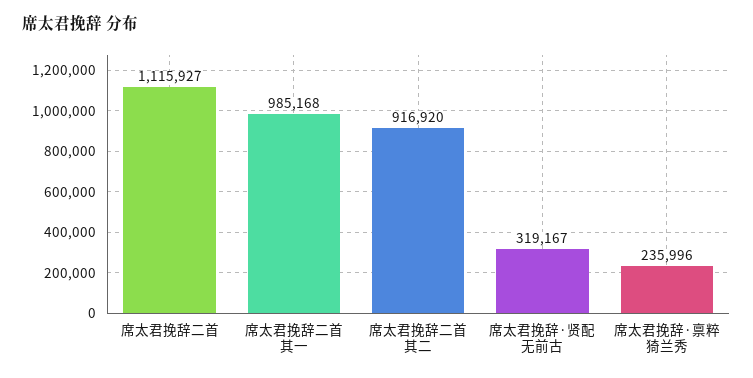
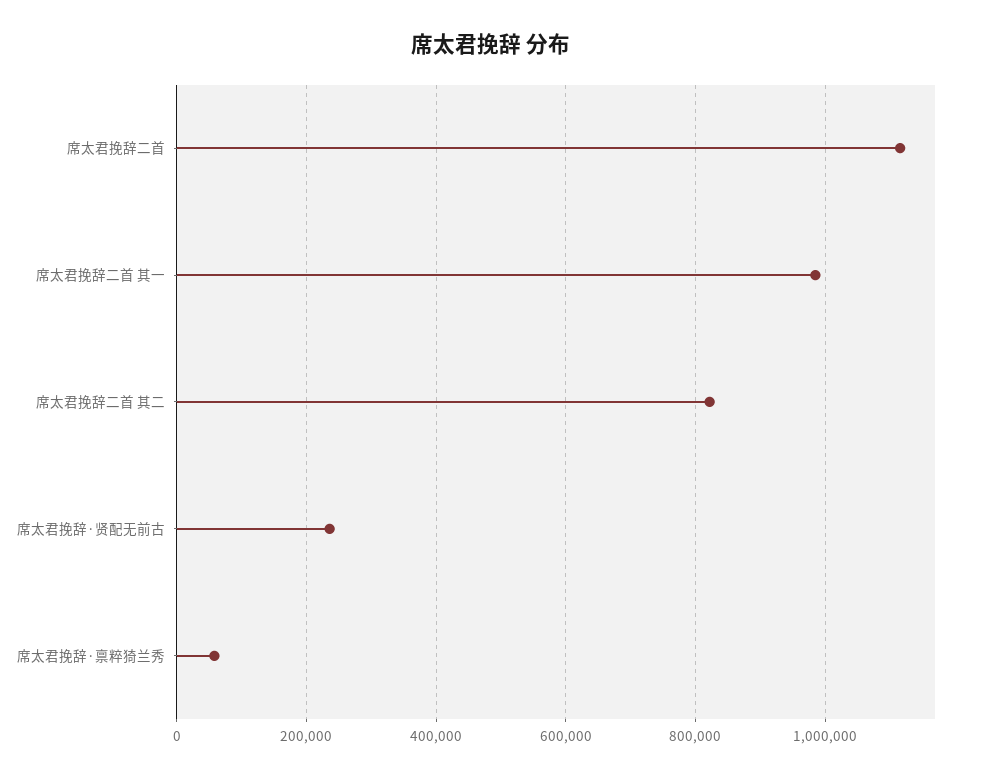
  {
    "席太君挽辞二首": 1115927,
    "席太君挽辞二首 其一": 985168,
-   "席太君挽辞二首 其二": 916920,
+   "席太君挽辞二首 其二": 820000,
-   "席太君挽辞·贤配无前古": 319167,
+   "席太君挽辞·贤配无前古": 240000,
-   "席太君挽辞·禀粹猗兰秀": 235996
+   "席太君挽辞·禀粹猗兰秀": 60000
  }

